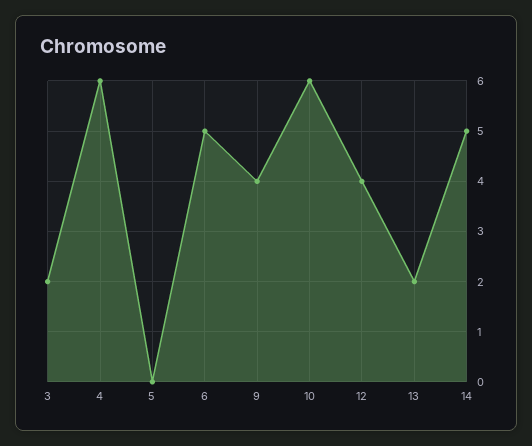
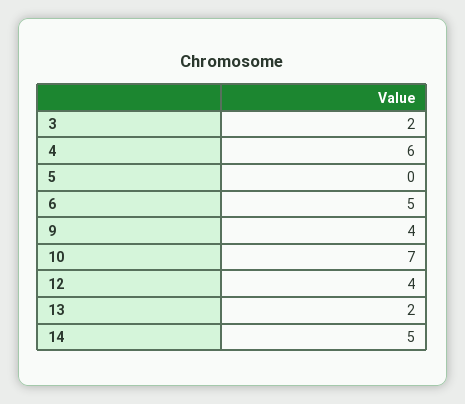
  {
    "3": 2,
    "4": 6,
    "5": 0,
    "6": 5,
    "9": 4,
-   "10": 6,
+   "10": 7,
    "12": 4,
    "13": 2,
    "14": 5
  }

